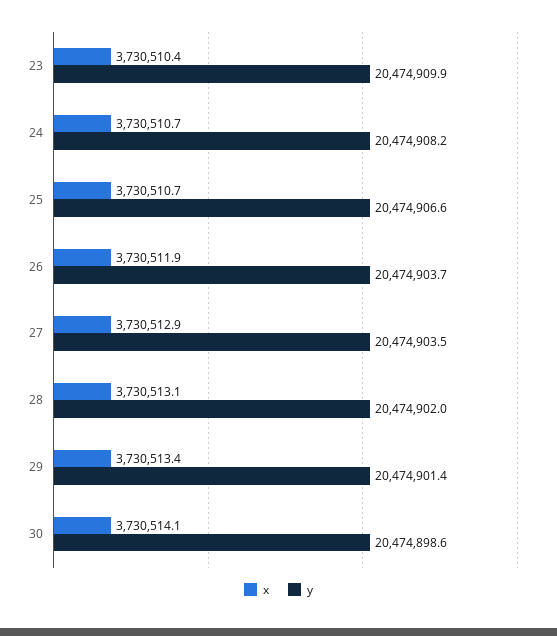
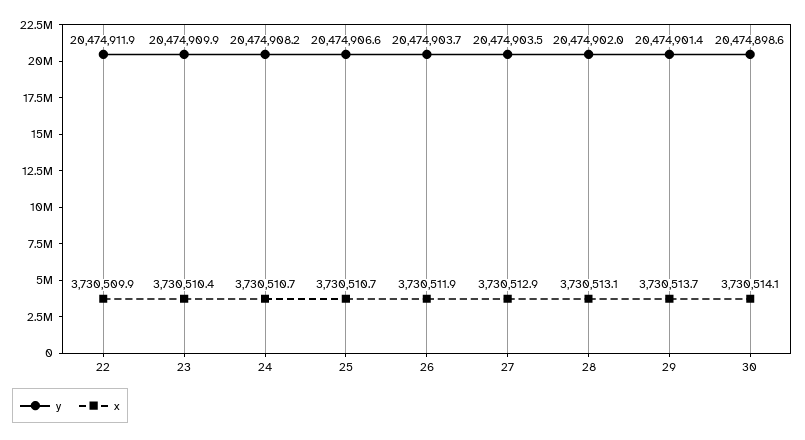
  {
    "x": {
      "23": 3730510.4,
      "24": 3730510.7,
      "25": 3730510.7,
      "26": 3730511.9,
      "27": 3730512.9,
      "28": 3730513.1,
-     "29": 3730513.4,
+     "29": 3730513.7,
-     "30": 3730514.1
+     "30": 3730514.1,
+     "22": 3730509.9
    },
    "y": {
      "23": 20474909.9,
      "24": 20474908.2,
      "25": 20474906.6,
      "26": 20474903.7,
      "27": 20474903.5,
      "28": 20474902,
      "29": 20474901.4,
-     "30": 20474898.6
+     "30": 20474898.6,
+     "22": 20474911.9
    }
  }

